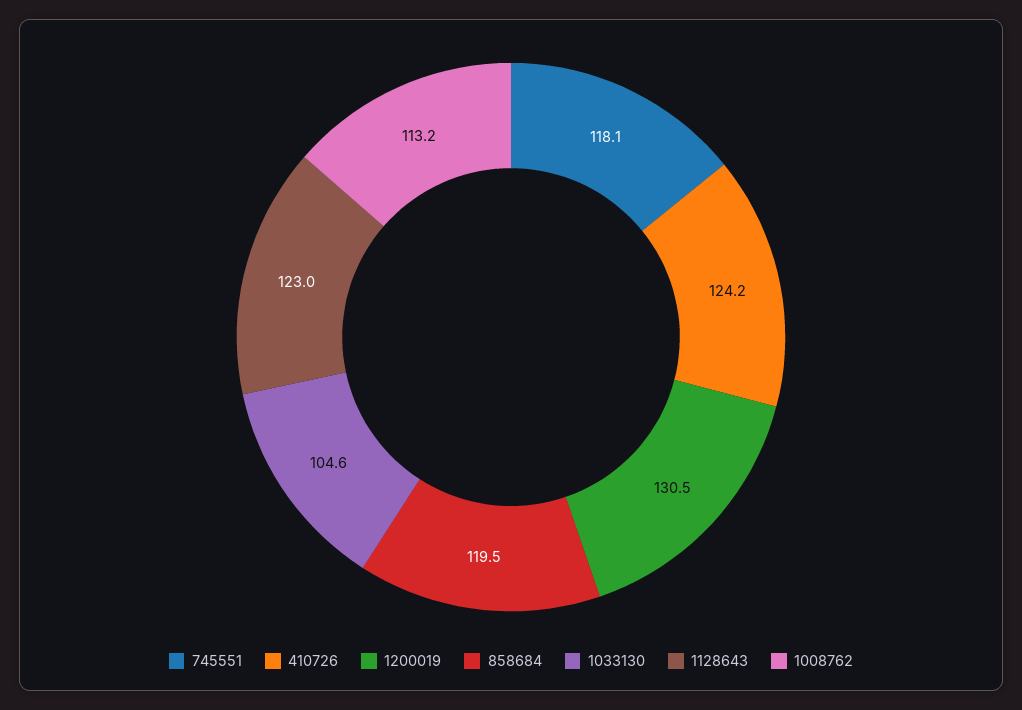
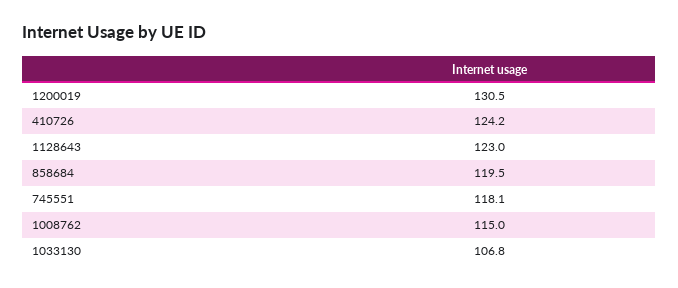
  {
    "745551": 118.1,
    "410726": 124.2,
    "1200019": 130.5,
    "858684": 119.5,
-   "1033130": 104.6,
+   "1033130": 106.8,
    "1128643": 123,
-   "1008762": 113.2
+   "1008762": 115
  }

